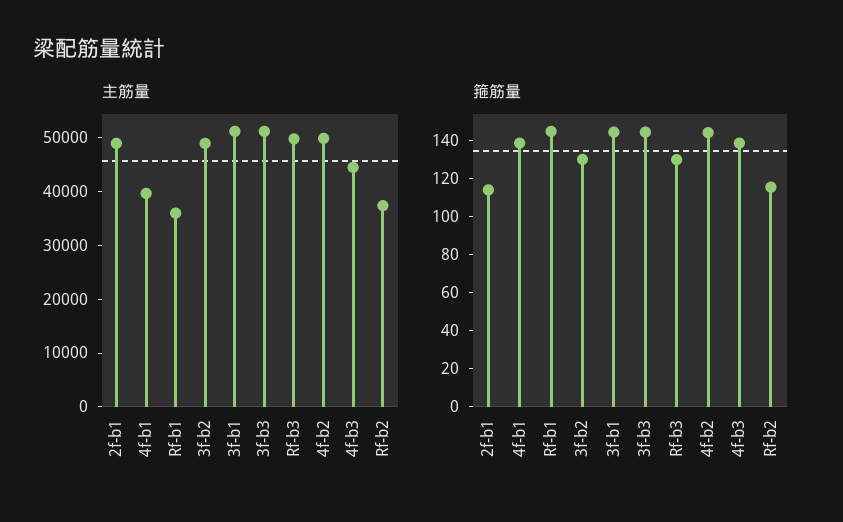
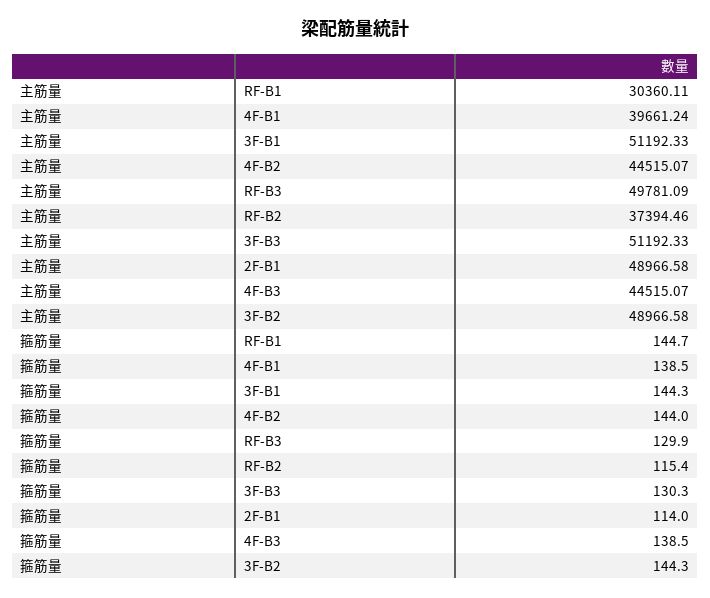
  {
    "主筋量": {
      "2f-b1": 48966.58,
      "4f-b1": 39661.24,
-     "Rf-b1": 36000,
+     "Rf-b1": 30360.11,
      "3f-b2": 48966.58,
      "3f-b1": 51192.33,
      "3f-b3": 51192.33,
      "Rf-b3": 49781.09,
-     "4f-b2": 50000,
+     "4f-b2": 44515.07,
      "4f-b3": 44515.07,
      "Rf-b2": 37394.46
    },
    "箍筋量": {
      "2f-b1": 114,
      "4f-b1": 138.5,
      "Rf-b1": 144.7,
-     "3f-b2": 130,
+     "3f-b2": 144.3,
      "3f-b1": 144.3,
-     "3f-b3": 145,
+     "3f-b3": 130.3,
      "Rf-b3": 129.9,
      "4f-b2": 144,
      "4f-b3": 138.5,
      "Rf-b2": 115.4
    }
  }

